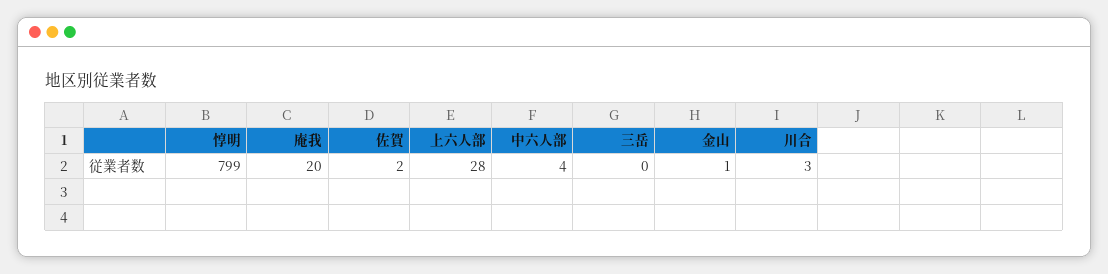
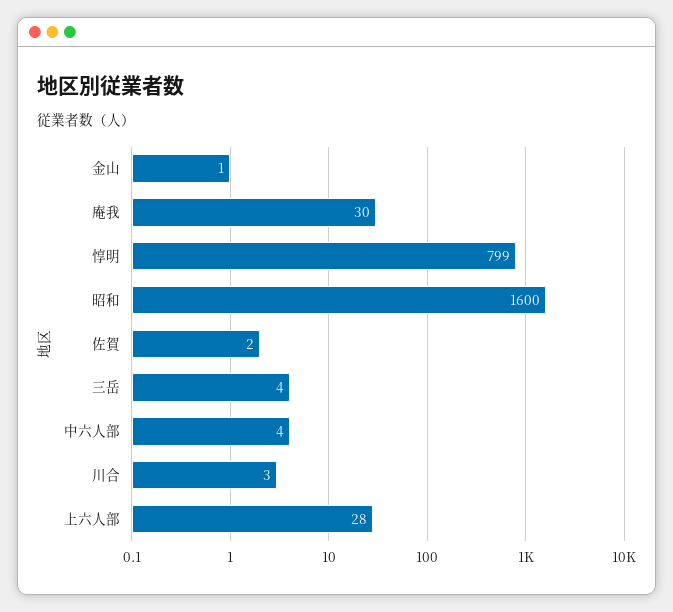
  {
    "惇明": 799,
-   "庵我": 20,
+   "庵我": 30,
    "佐賀": 2,
    "上六人部": 28,
    "中六人部": 4,
-   "三岳": 0,
+   "三岳": 4,
    "金山": 1,
-   "川合": 3
+   "川合": 3,
+   "昭和": 1600
  }

